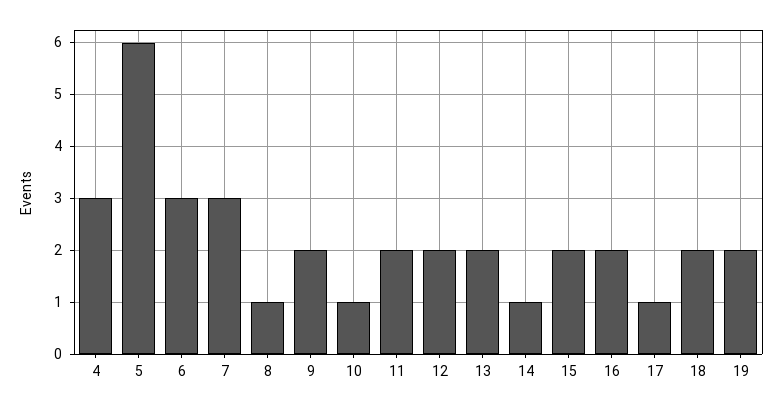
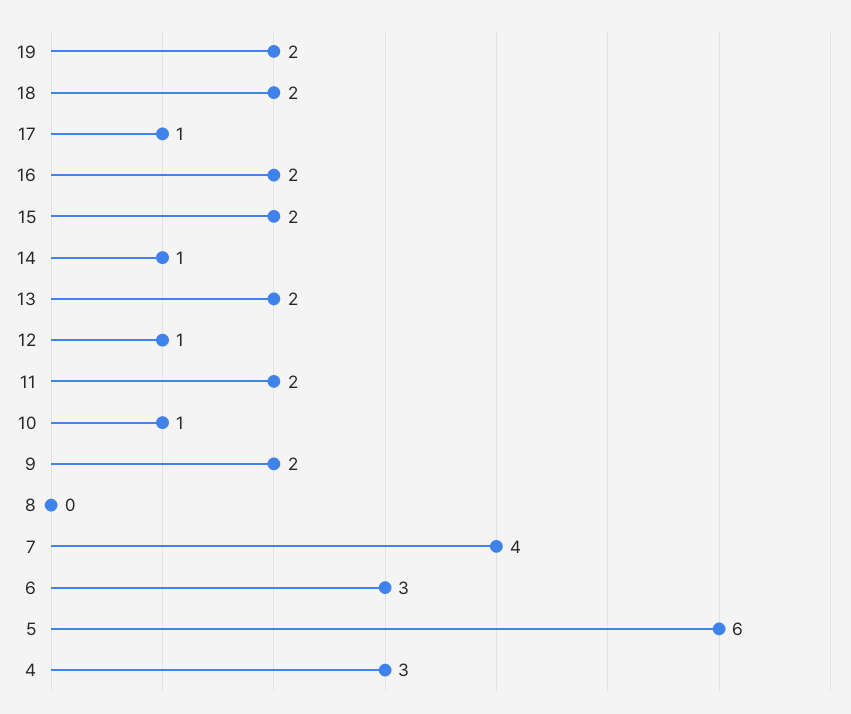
  {
    "4": 3,
    "5": 6,
    "6": 3,
-   "7": 3,
+   "7": 4,
-   "8": 1,
+   "8": 0,
    "9": 2,
    "10": 1,
    "11": 2,
-   "12": 2,
+   "12": 1,
    "13": 2,
    "14": 1,
    "15": 2,
    "16": 2,
    "17": 1,
    "18": 2,
    "19": 2
  }

